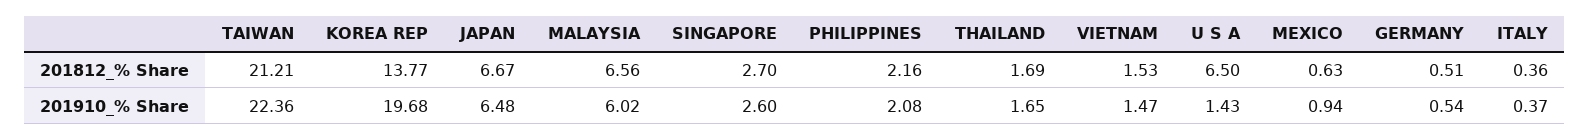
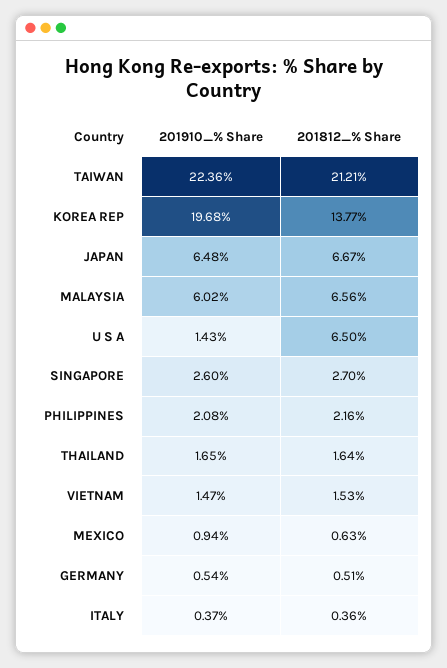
  {
    "TAIWAN": {
      "201812_% Share": 21.21,
      "201910_% Share": 22.36
    },
    "KOREA REP": {
      "201812_% Share": 13.77,
      "201910_% Share": 19.68
    },
    "JAPAN": {
      "201812_% Share": 6.67,
      "201910_% Share": 6.48
    },
    "MALAYSIA": {
      "201812_% Share": 6.56,
      "201910_% Share": 6.02
    },
    "SINGAPORE": {
      "201812_% Share": 2.7,
      "201910_% Share": 2.6
    },
    "PHILIPPINES": {
      "201812_% Share": 2.16,
      "201910_% Share": 2.08
    },
    "THAILAND": {
-     "201812_% Share": 1.69,
+     "201812_% Share": 1.64,
      "201910_% Share": 1.65
    },
    "VIETNAM": {
      "201812_% Share": 1.53,
      "201910_% Share": 1.47
    },
    "U S A": {
      "201812_% Share": 6.5,
      "201910_% Share": 1.43
    },
    "MEXICO": {
      "201812_% Share": 0.63,
      "201910_% Share": 0.94
    },
    "GERMANY": {
      "201812_% Share": 0.51,
      "201910_% Share": 0.54
    },
    "ITALY": {
      "201812_% Share": 0.36,
      "201910_% Share": 0.37
    }
  }

